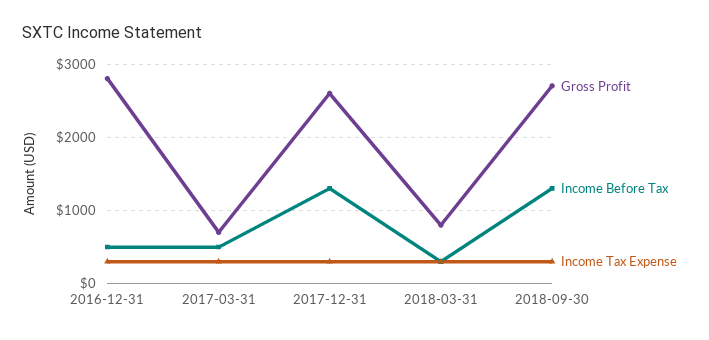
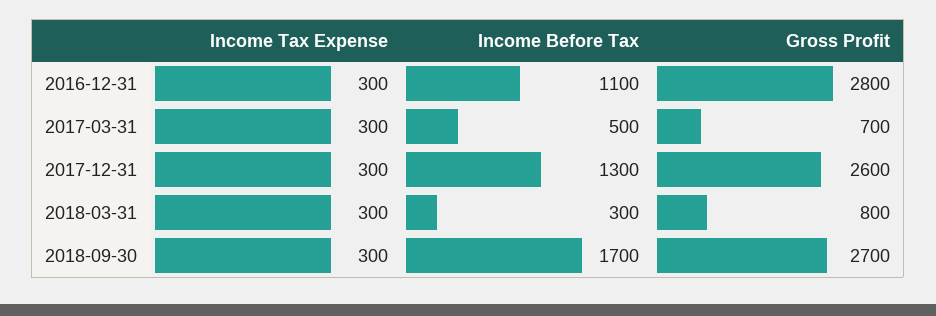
  {
    "Gross Profit": {
      "2016-12-31": 2800,
      "2017-03-31": 700,
      "2017-12-31": 2600,
      "2018-03-31": 800,
      "2018-09-30": 2700
    },
    "Income Before Tax": {
-     "2016-12-31": 500,
+     "2016-12-31": 1100,
      "2017-03-31": 500,
      "2017-12-31": 1300,
      "2018-03-31": 300,
-     "2018-09-30": 1300
+     "2018-09-30": 1700
    },
    "Income Tax Expense": {
      "2016-12-31": 300,
      "2017-03-31": 300,
      "2017-12-31": 300,
      "2018-03-31": 300,
      "2018-09-30": 300
    }
  }

